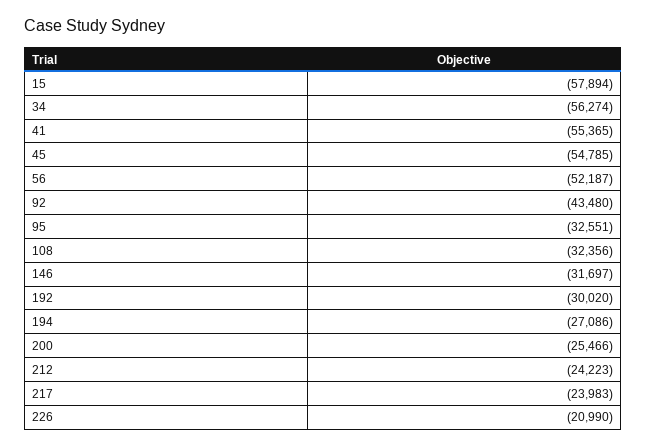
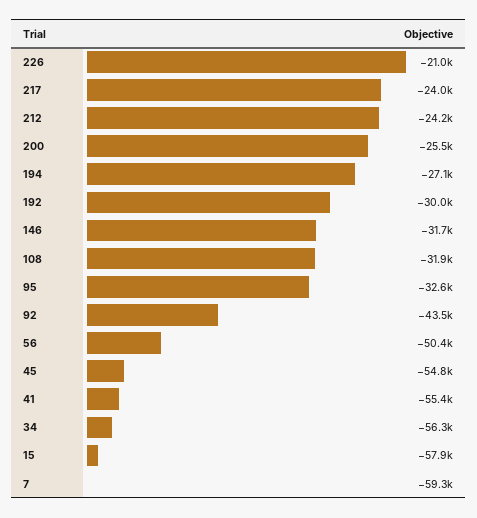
  {
    "15": -57894,
    "34": -56274,
    "41": -55365,
    "45": -54785,
-   "56": -52187,
+   "56": -50400,
    "92": -43480,
    "95": -32551,
-   "108": -32356,
+   "108": -31900,
    "146": -31697,
    "192": -30020,
    "194": -27086,
    "200": -25466,
    "212": -24223,
    "217": -23983,
-   "226": -20990
+   "226": -20990,
+   "7": -59300
  }

